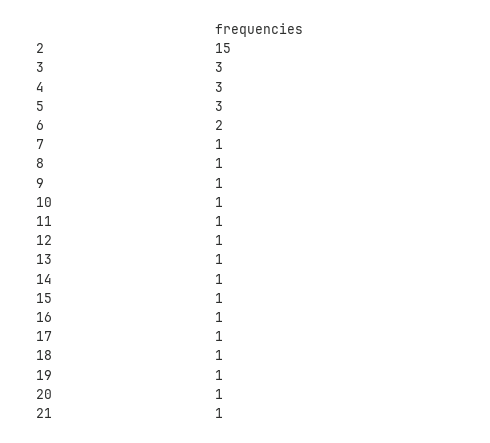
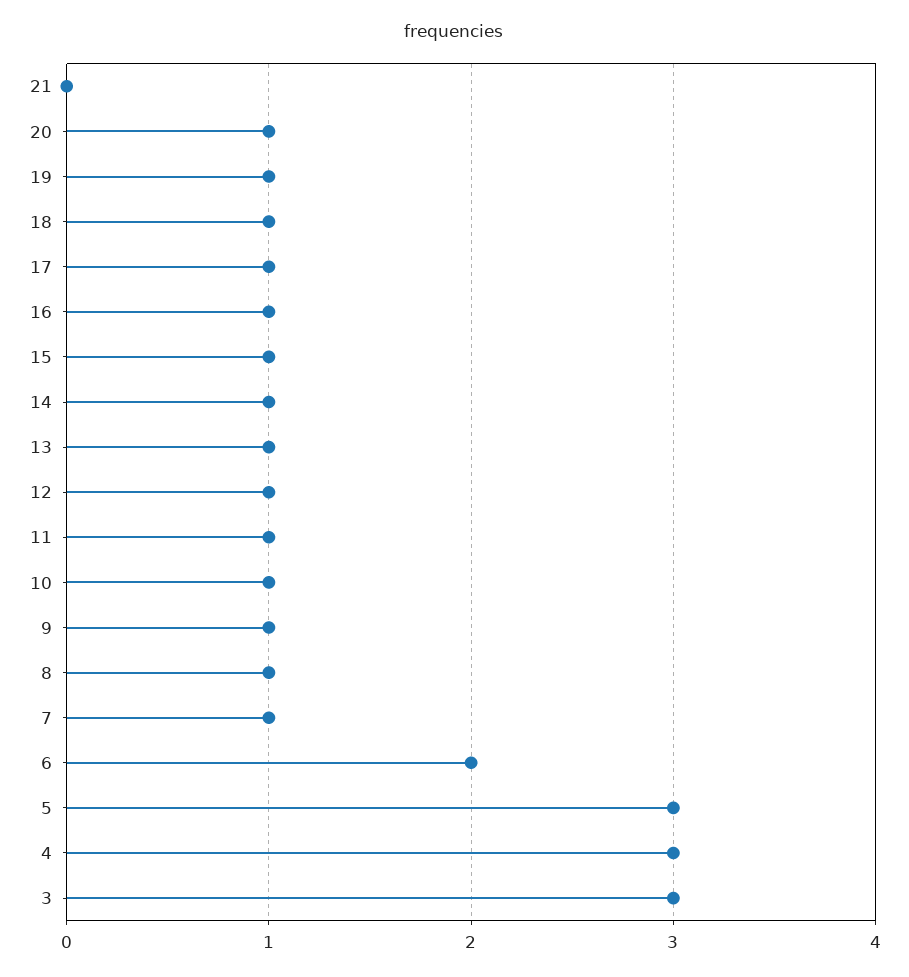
  {
-   "2": 15,
    "3": 3,
    "4": 3,
    "5": 3,
    "6": 2,
    "7": 1,
    "8": 1,
    "9": 1,
    "10": 1,
    "11": 1,
    "12": 1,
    "13": 1,
    "14": 1,
    "15": 1,
    "16": 1,
    "17": 1,
    "18": 1,
    "19": 1,
    "20": 1,
-   "21": 1
+   "21": 0
  }

